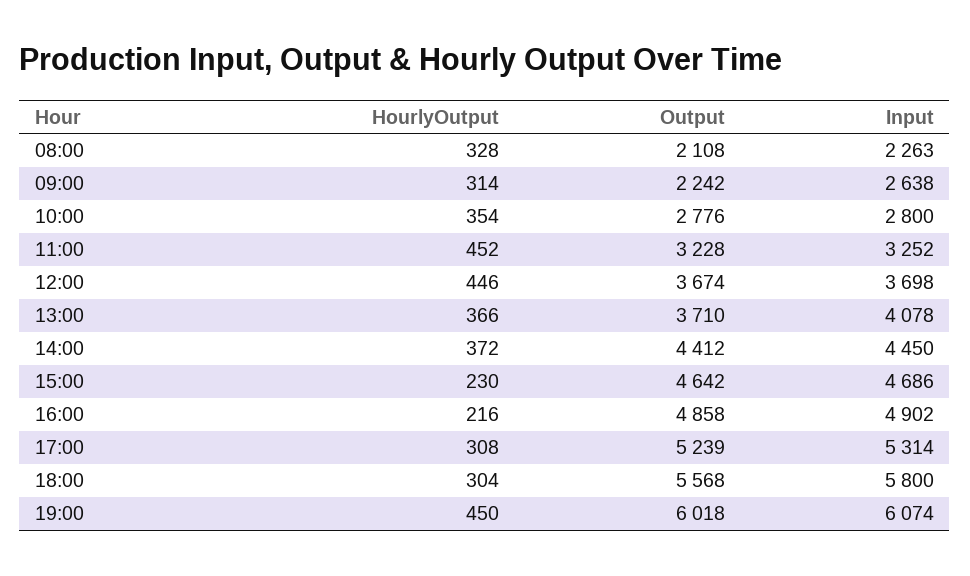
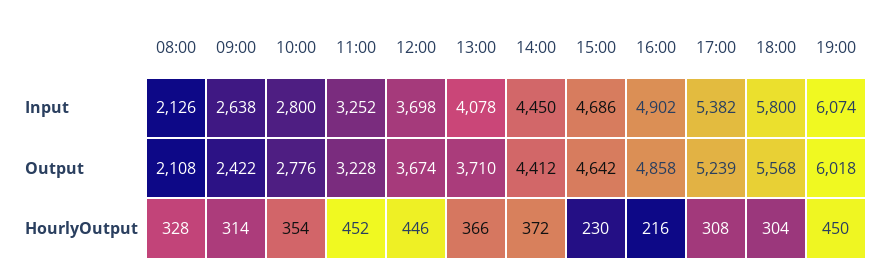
  {
    "HourlyOutput": {
      "08:00": 328,
      "09:00": 314,
      "10:00": 354,
      "11:00": 452,
      "12:00": 446,
      "13:00": 366,
      "14:00": 372,
      "15:00": 230,
      "16:00": 216,
      "17:00": 308,
      "18:00": 304,
      "19:00": 450
    },
    "Output": {
      "08:00": 2108,
-     "09:00": 2242,
+     "09:00": 2422,
      "10:00": 2776,
      "11:00": 3228,
      "12:00": 3674,
      "13:00": 3710,
      "14:00": 4412,
      "15:00": 4642,
      "16:00": 4858,
      "17:00": 5239,
      "18:00": 5568,
      "19:00": 6018
    },
    "Input": {
-     "08:00": 2263,
+     "08:00": 2126,
      "09:00": 2638,
      "10:00": 2800,
      "11:00": 3252,
      "12:00": 3698,
      "13:00": 4078,
      "14:00": 4450,
      "15:00": 4686,
      "16:00": 4902,
-     "17:00": 5314,
+     "17:00": 5382,
      "18:00": 5800,
      "19:00": 6074
    }
  }

